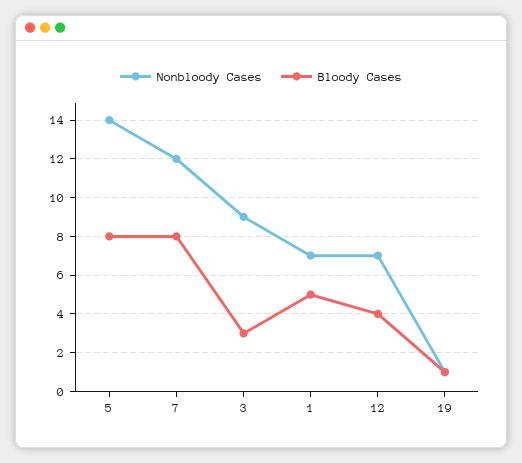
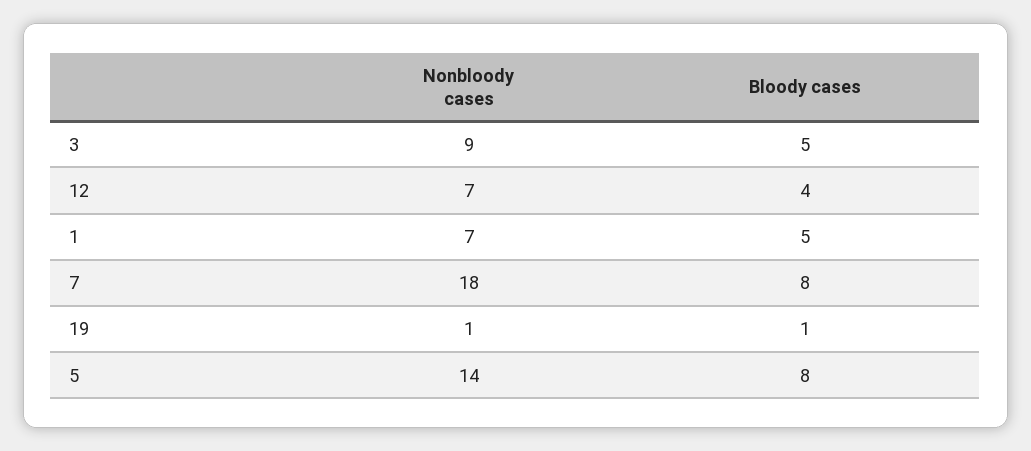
  {
    "Nonbloody Cases": {
      "5": 14,
-     "7": 12,
+     "7": 18,
      "3": 9,
      "1": 7,
      "12": 7,
      "19": 1
    },
    "Bloody Cases": {
      "5": 8,
      "7": 8,
-     "3": 3,
+     "3": 5,
      "1": 5,
      "12": 4,
      "19": 1
    }
  }

